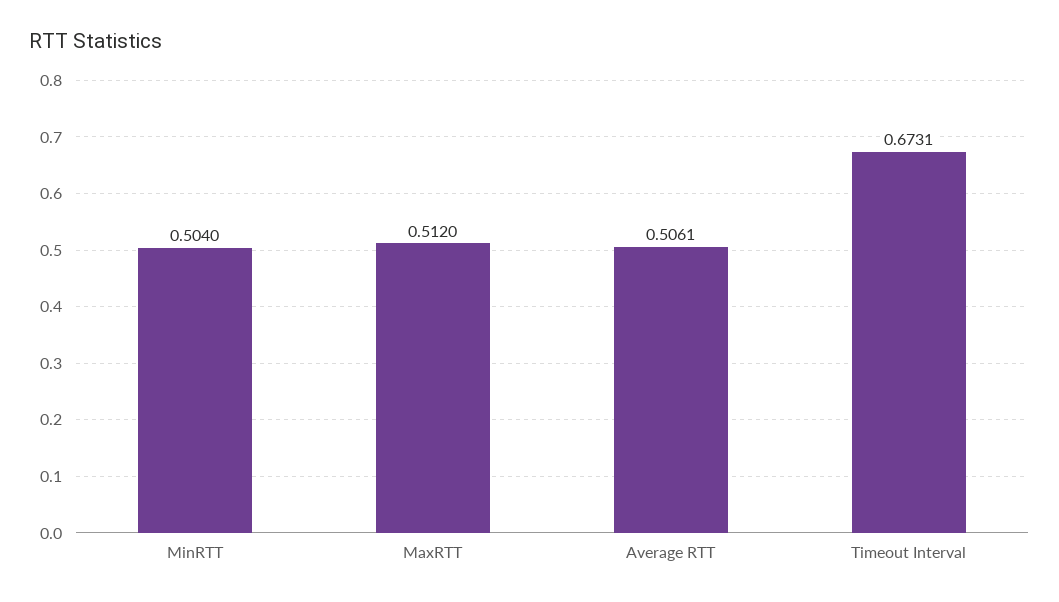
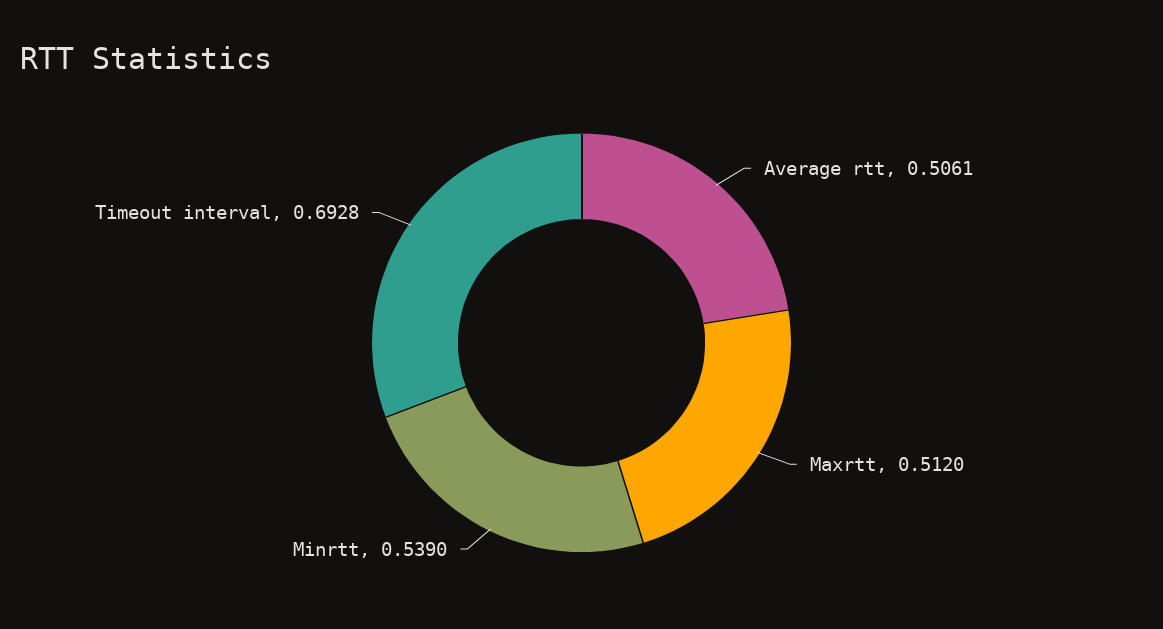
  {
-   "MinRTT": 0.504,
+   "MinRTT": 0.539,
    "MaxRTT": 0.512,
    "Average RTT": 0.5061,
-   "Timeout Interval": 0.6731
+   "Timeout Interval": 0.6928
  }

